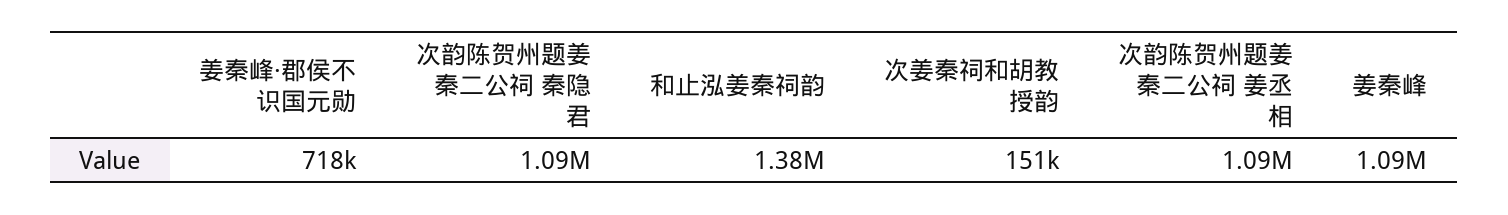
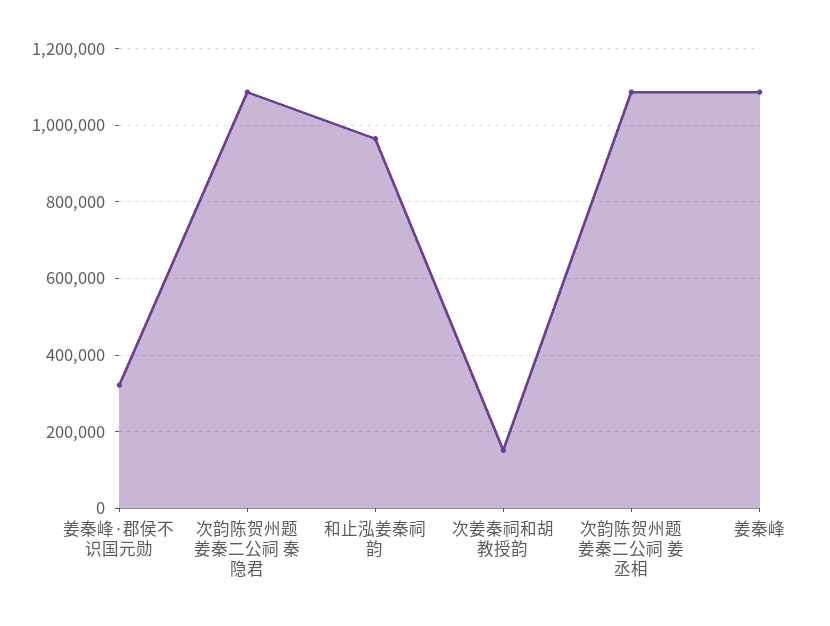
  {
-   "姜秦峰·郡侯不识国元勋": 718000,
+   "姜秦峰·郡侯不识国元勋": 320000,
    "次韵陈贺州题姜秦二公祠 秦隐君": 1090000,
-   "和止泓姜秦祠韵": 1380000,
+   "和止泓姜秦祠韵": 960000,
    "次姜秦祠和胡教授韵": 151000,
    "次韵陈贺州题姜秦二公祠 姜丞相": 1090000,
    "姜秦峰": 1090000
  }

